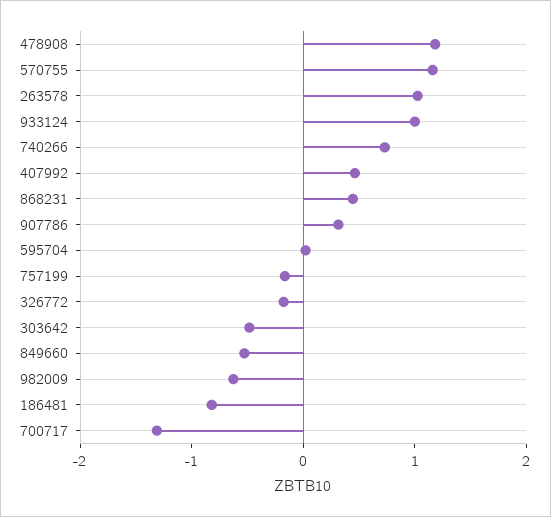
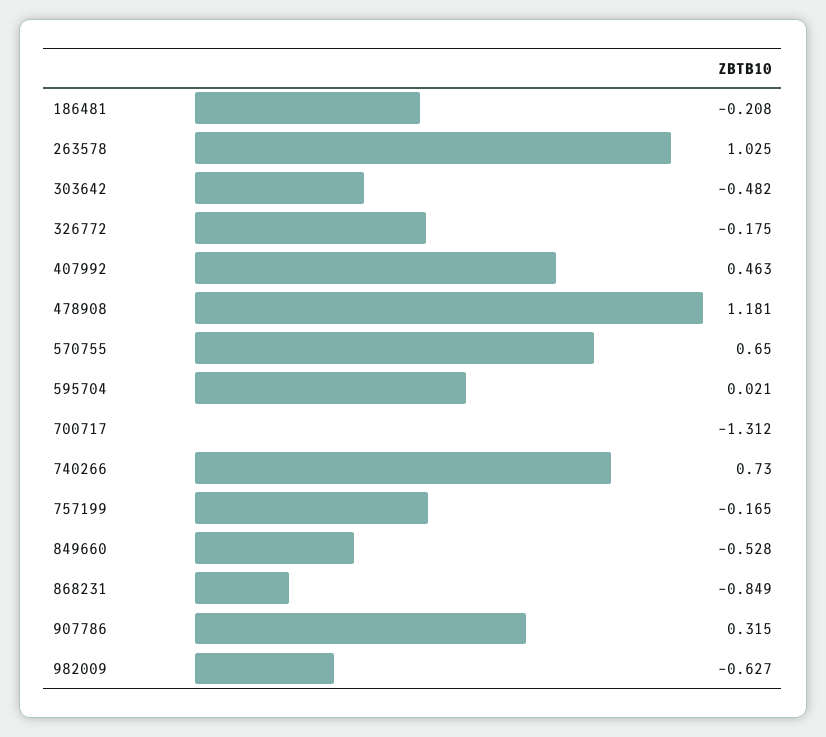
  {
    "478908": 1.181,
-   "570755": 1.2,
+   "570755": 0.65,
    "263578": 1.025,
-   "933124": 1,
    "740266": 0.73,
    "407992": 0.463,
-   "868231": 0.4,
+   "868231": -0.849,
    "907786": 0.315,
    "595704": 0.021,
    "757199": -0.165,
    "326772": -0.175,
    "303642": -0.482,
    "849660": -0.528,
    "982009": -0.627,
-   "186481": -0.8,
+   "186481": -0.208,
    "700717": -1.312
  }

